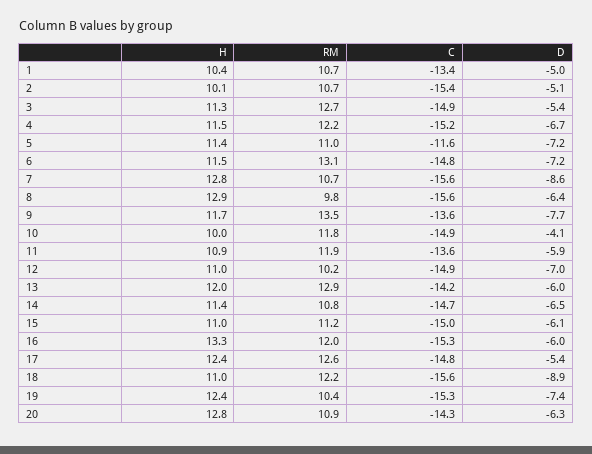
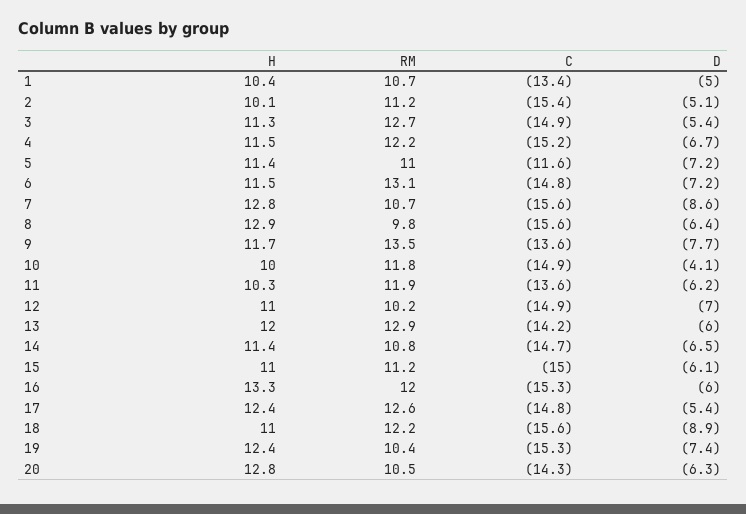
  {
    "H": {
      "1": 10.4,
      "2": 10.1,
      "3": 11.3,
      "4": 11.5,
      "5": 11.4,
      "6": 11.5,
      "7": 12.8,
      "8": 12.9,
      "9": 11.7,
      "10": 10,
-     "11": 10.9,
+     "11": 10.3,
      "12": 11,
      "13": 12,
      "14": 11.4,
      "15": 11,
      "16": 13.3,
      "17": 12.4,
      "18": 11,
      "19": 12.4,
      "20": 12.8
    },
    "RM": {
      "1": 10.7,
-     "2": 10.7,
+     "2": 11.2,
      "3": 12.7,
      "4": 12.2,
      "5": 11,
      "6": 13.1,
      "7": 10.7,
      "8": 9.8,
      "9": 13.5,
      "10": 11.8,
      "11": 11.9,
      "12": 10.2,
      "13": 12.9,
      "14": 10.8,
      "15": 11.2,
      "16": 12,
      "17": 12.6,
      "18": 12.2,
      "19": 10.4,
-     "20": 10.9
+     "20": 10.5
    },
    "C": {
      "1": -13.4,
      "2": -15.4,
      "3": -14.9,
      "4": -15.2,
      "5": -11.6,
      "6": -14.8,
      "7": -15.6,
      "8": -15.6,
      "9": -13.6,
      "10": -14.9,
      "11": -13.6,
      "12": -14.9,
      "13": -14.2,
      "14": -14.7,
      "15": -15,
      "16": -15.3,
      "17": -14.8,
      "18": -15.6,
      "19": -15.3,
      "20": -14.3
    },
    "D": {
      "1": -5,
      "2": -5.1,
      "3": -5.4,
      "4": -6.7,
      "5": -7.2,
      "6": -7.2,
      "7": -8.6,
      "8": -6.4,
      "9": -7.7,
      "10": -4.1,
-     "11": -5.9,
+     "11": -6.2,
      "12": -7,
      "13": -6,
      "14": -6.5,
      "15": -6.1,
      "16": -6,
      "17": -5.4,
      "18": -8.9,
      "19": -7.4,
      "20": -6.3
    }
  }

